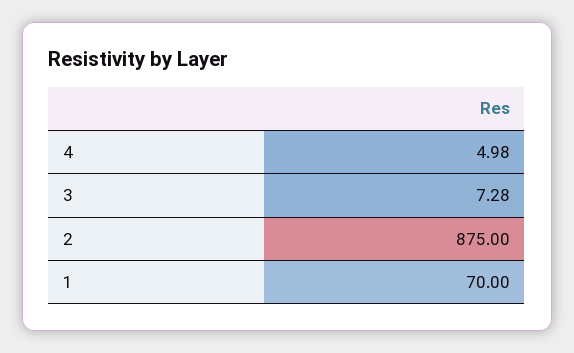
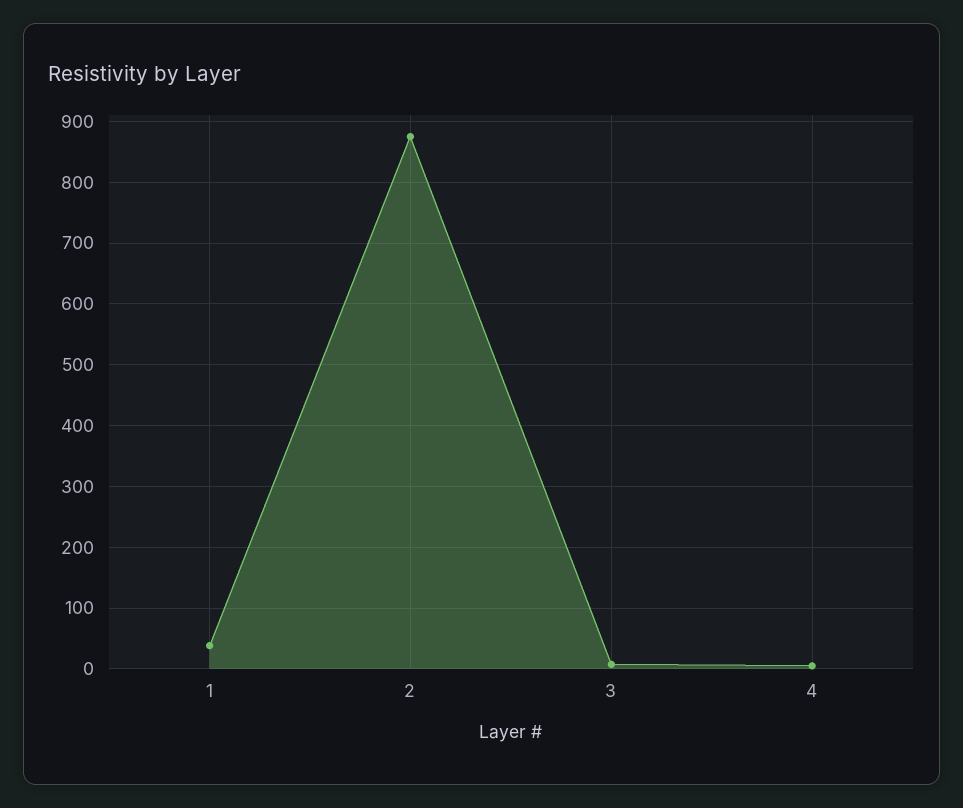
  {
    "4": 4.98,
    "3": 7.28,
    "2": 875,
-   "1": 70
+   "1": 40
  }

